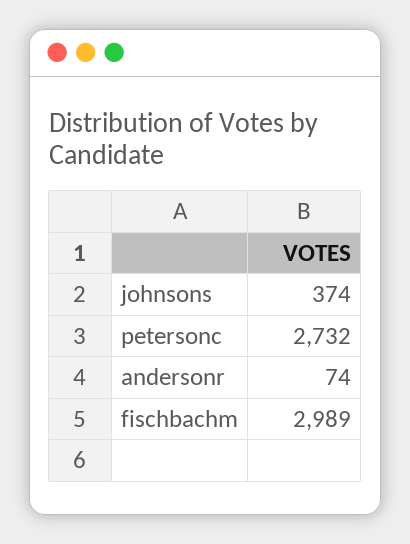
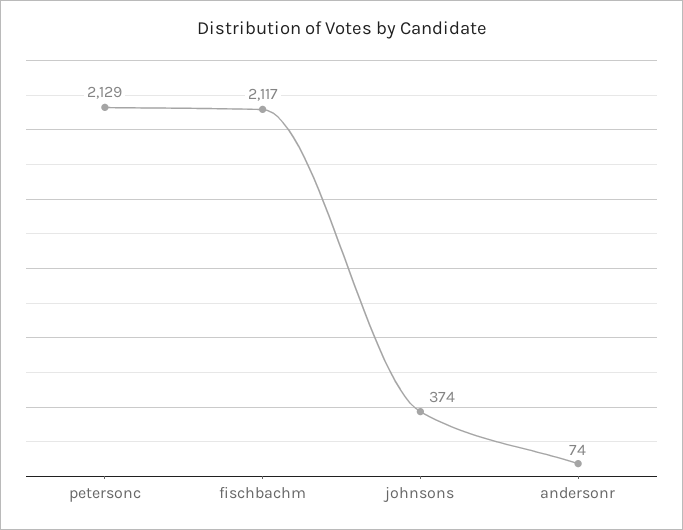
  {
    "johnsons": 374,
-   "petersonc": 2732,
+   "petersonc": 2129,
    "andersonr": 74,
-   "fischbachm": 2989
+   "fischbachm": 2117
  }

